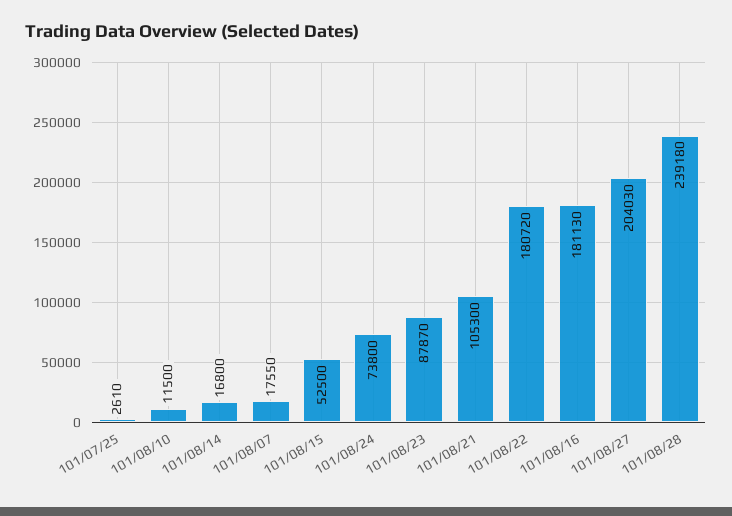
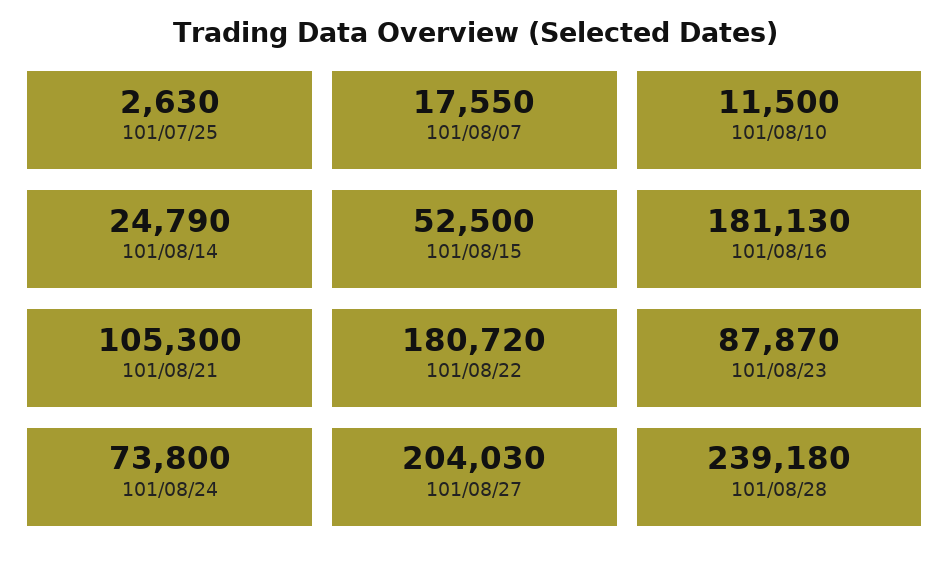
  {
-   "101/07/25": 2610,
+   "101/07/25": 2630,
    "101/08/10": 11500,
-   "101/08/14": 16800,
+   "101/08/14": 24790,
    "101/08/07": 17550,
    "101/08/15": 52500,
    "101/08/24": 73800,
    "101/08/23": 87870,
    "101/08/21": 105300,
    "101/08/22": 180720,
    "101/08/16": 181130,
    "101/08/27": 204030,
    "101/08/28": 239180
  }

